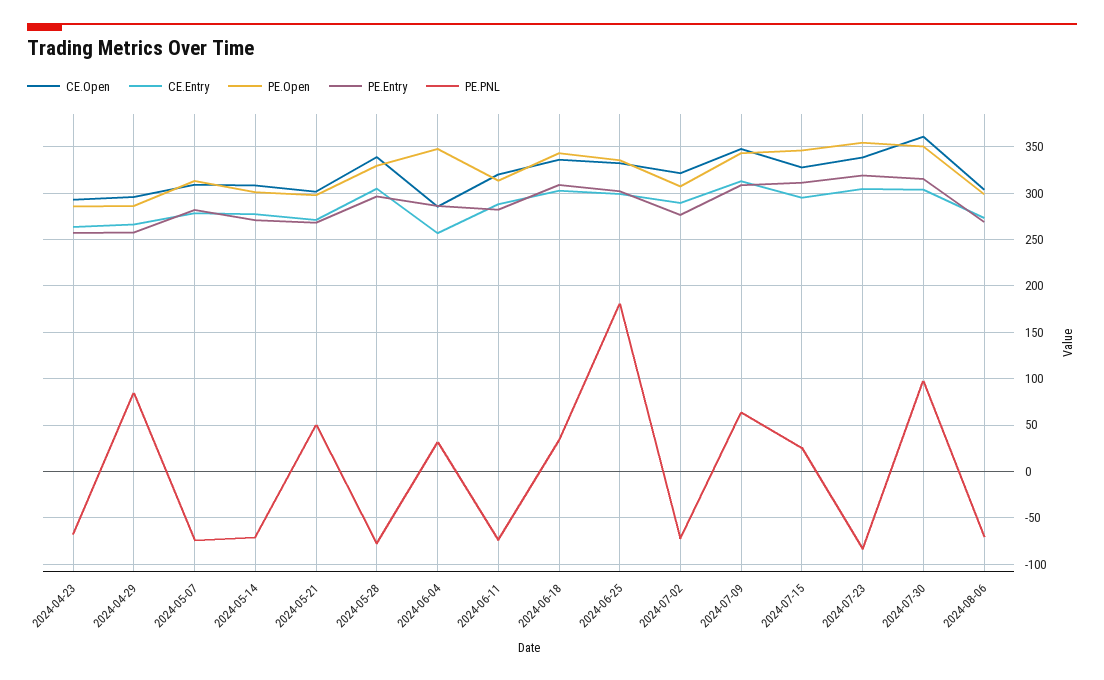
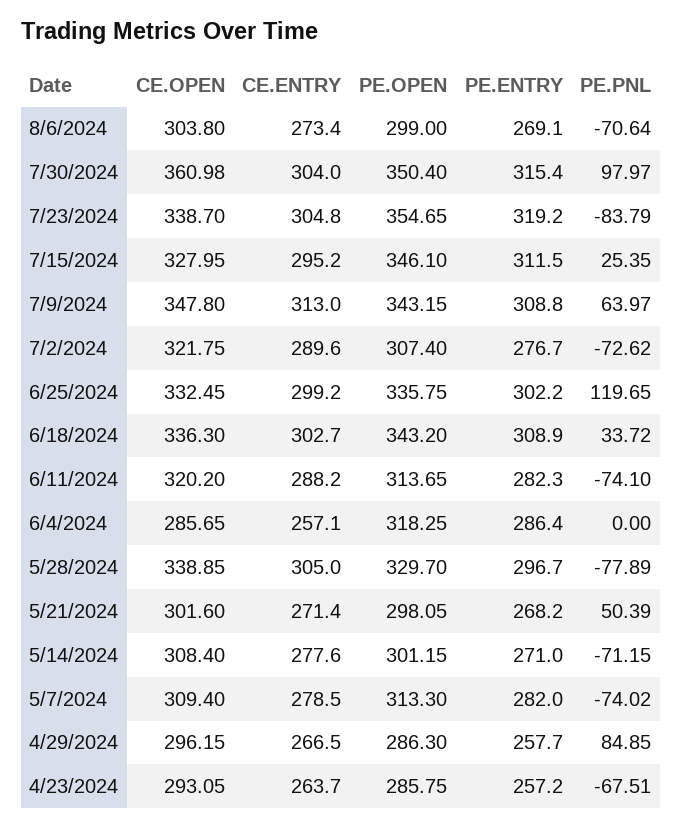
  {
    "CE.Open": {
      "2024-04-23": 293.05,
      "2024-04-29": 296.15,
      "2024-05-07": 309.4,
      "2024-05-14": 308.4,
      "2024-05-21": 301.6,
      "2024-05-28": 338.85,
      "2024-06-04": 285.65,
      "2024-06-11": 320.2,
      "2024-06-18": 336.3,
      "2024-06-25": 332.45,
      "2024-07-02": 321.75,
      "2024-07-09": 347.8,
      "2024-07-15": 327.95,
      "2024-07-23": 338.7,
      "2024-07-30": 360.98,
      "2024-08-06": 303.8
    },
    "CE.Entry": {
      "2024-04-23": 263.7,
      "2024-04-29": 266.5,
      "2024-05-07": 278.5,
      "2024-05-14": 277.6,
      "2024-05-21": 271.4,
      "2024-05-28": 305,
      "2024-06-04": 257.1,
      "2024-06-11": 288.2,
      "2024-06-18": 302.7,
      "2024-06-25": 299.2,
      "2024-07-02": 289.6,
      "2024-07-09": 313,
      "2024-07-15": 295.2,
      "2024-07-23": 304.8,
      "2024-07-30": 304,
      "2024-08-06": 273.4
    },
    "PE.Open": {
      "2024-04-23": 285.75,
      "2024-04-29": 286.3,
      "2024-05-07": 313.3,
      "2024-05-14": 301.15,
      "2024-05-21": 298.05,
      "2024-05-28": 329.7,
-     "2024-06-04": 350,
+     "2024-06-04": 318.25,
      "2024-06-11": 313.65,
      "2024-06-18": 343.2,
      "2024-06-25": 335.75,
      "2024-07-02": 307.4,
      "2024-07-09": 343.15,
      "2024-07-15": 346.1,
      "2024-07-23": 354.65,
      "2024-07-30": 350.4,
      "2024-08-06": 299
    },
    "PE.Entry": {
      "2024-04-23": 257.2,
      "2024-04-29": 257.7,
      "2024-05-07": 282,
      "2024-05-14": 271,
      "2024-05-21": 268.2,
      "2024-05-28": 296.7,
      "2024-06-04": 286.4,
      "2024-06-11": 282.3,
      "2024-06-18": 308.9,
      "2024-06-25": 302.2,
      "2024-07-02": 276.7,
      "2024-07-09": 308.8,
      "2024-07-15": 311.5,
      "2024-07-23": 319.2,
      "2024-07-30": 315.4,
      "2024-08-06": 269.1
    },
    "PE.PNL": {
      "2024-04-23": -67.51,
      "2024-04-29": 84.85,
      "2024-05-07": -74.02,
      "2024-05-14": -71.15,
      "2024-05-21": 50.39,
      "2024-05-28": -77.89,
-     "2024-06-04": 30,
+     "2024-06-04": 0,
      "2024-06-11": -74.1,
      "2024-06-18": 33.72,
-     "2024-06-25": 180,
+     "2024-06-25": 119.65,
      "2024-07-02": -72.62,
      "2024-07-09": 63.97,
      "2024-07-15": 25.35,
      "2024-07-23": -83.79,
      "2024-07-30": 97.97,
      "2024-08-06": -70.64
    }
  }

